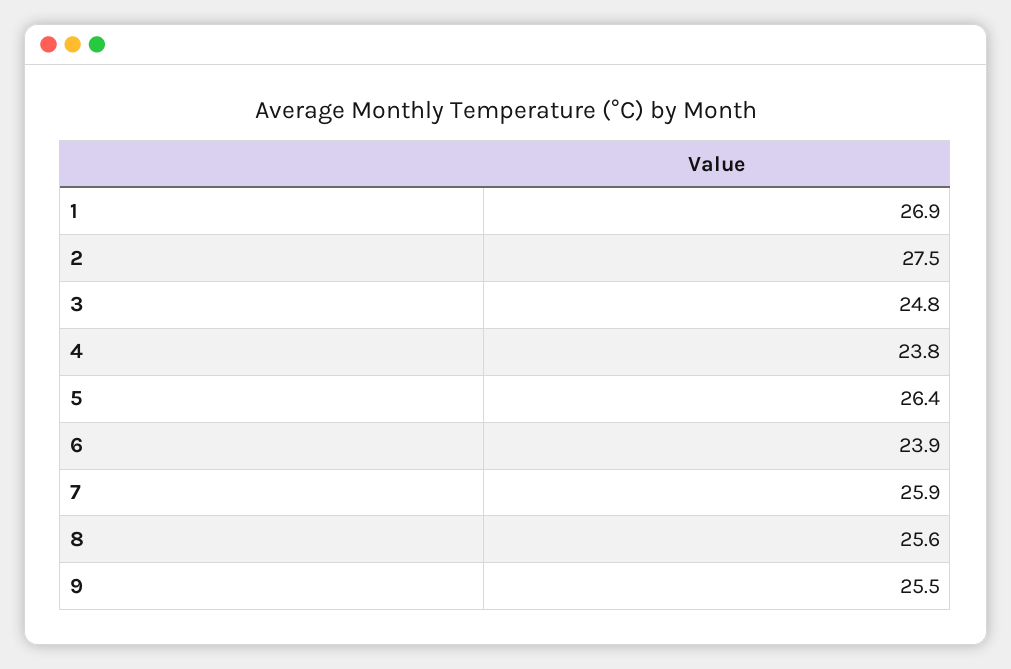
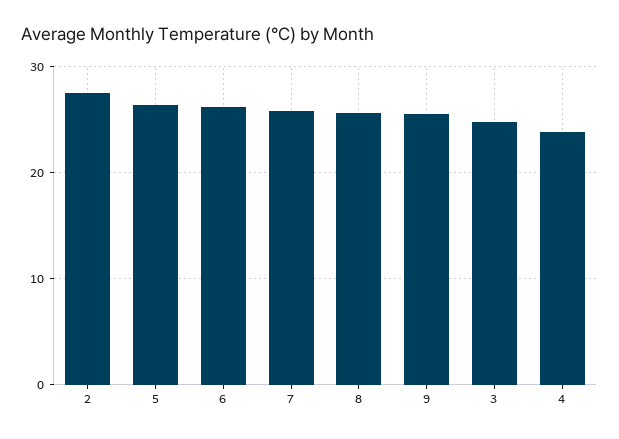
  {
-   "1": 26.9,
    "2": 27.5,
    "3": 24.8,
    "4": 23.8,
    "5": 26.4,
-   "6": 23.9,
+   "6": 26,
    "7": 25.9,
    "8": 25.6,
    "9": 25.5
  }

